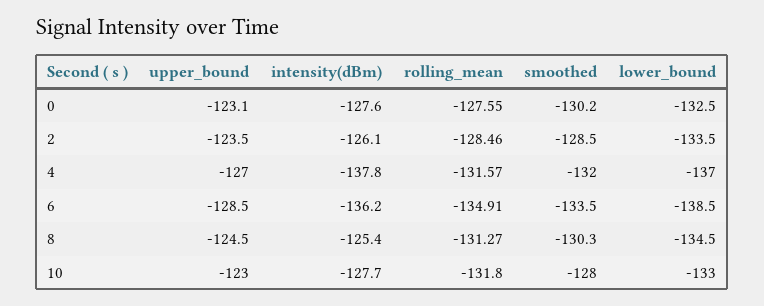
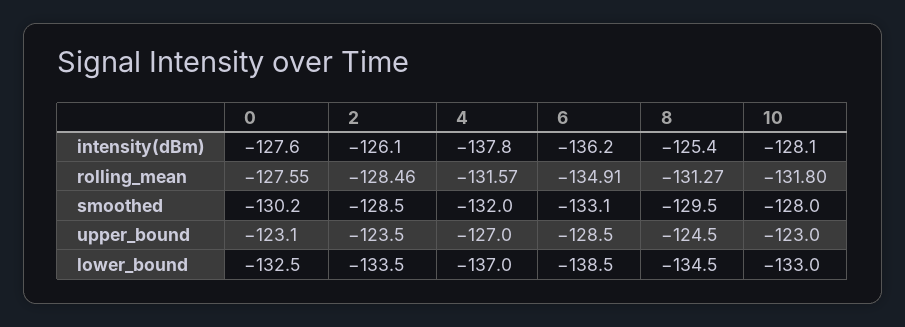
  {
    "upper_bound": {
      "0": -123.1,
      "2": -123.5,
      "4": -127,
      "6": -128.5,
      "8": -124.5,
      "10": -123
    },
    "intensity(dBm)": {
      "0": -127.6,
      "2": -126.1,
      "4": -137.8,
      "6": -136.2,
      "8": -125.4,
-     "10": -127.7
+     "10": -128.1
    },
    "rolling_mean": {
      "0": -127.55,
      "2": -128.46,
      "4": -131.57,
      "6": -134.91,
      "8": -131.27,
      "10": -131.8
    },
    "smoothed": {
      "0": -130.2,
      "2": -128.5,
      "4": -132,
-     "6": -133.5,
+     "6": -133.1,
-     "8": -130.3,
+     "8": -129.5,
      "10": -128
    },
    "lower_bound": {
      "0": -132.5,
      "2": -133.5,
      "4": -137,
      "6": -138.5,
      "8": -134.5,
      "10": -133
    }
  }

